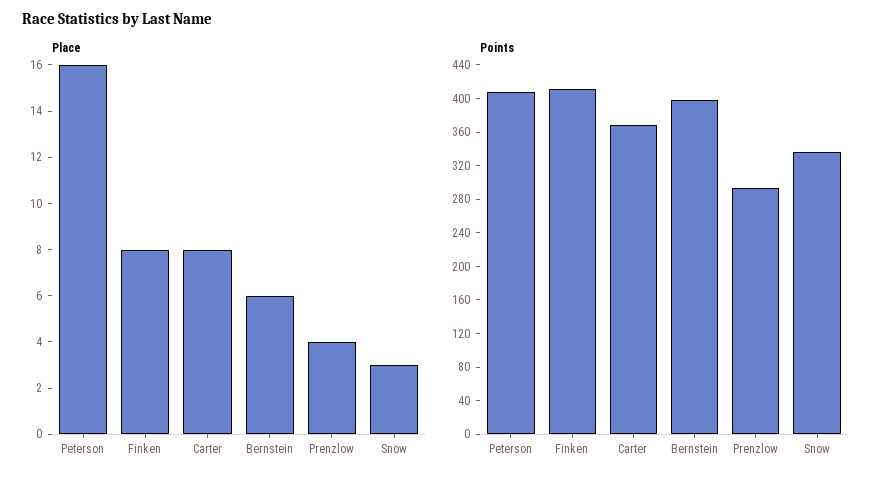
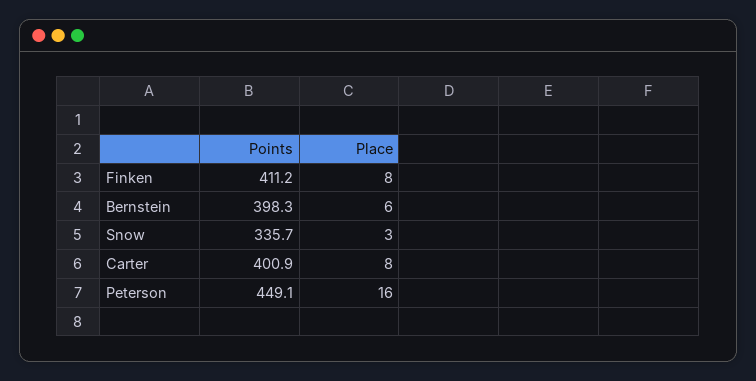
  {
    "Place": {
      "Peterson": 16,
      "Finken": 8,
      "Carter": 8,
      "Bernstein": 6,
-     "Prenzlow": 4,
      "Snow": 3
    },
    "Points": {
-     "Peterson": 410,
+     "Peterson": 449.1,
      "Finken": 411.2,
-     "Carter": 370,
+     "Carter": 400.9,
      "Bernstein": 398.3,
-     "Prenzlow": 290,
      "Snow": 335.7
    }
  }

